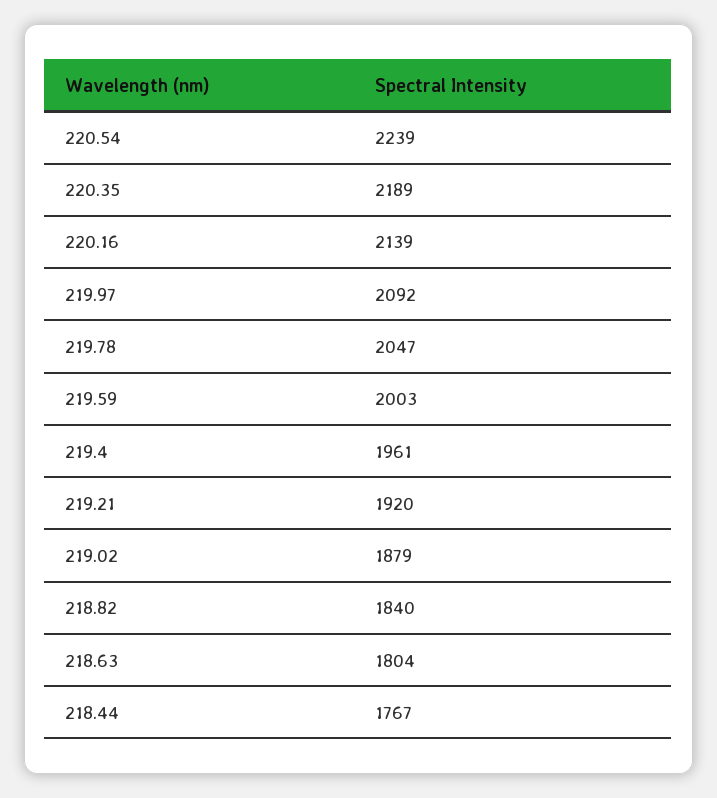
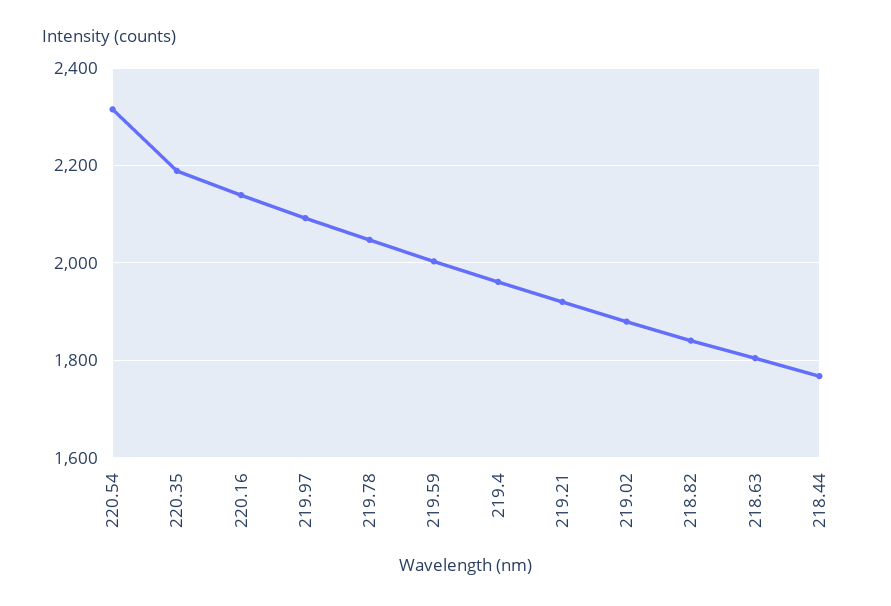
  {
-   "220.54": 2239,
+   "220.54": 2320,
    "220.35": 2189,
    "220.16": 2139,
    "219.97": 2092,
    "219.78": 2047,
    "219.59": 2003,
    "219.4": 1961,
    "219.21": 1920,
    "219.02": 1879,
    "218.82": 1840,
    "218.63": 1804,
    "218.44": 1767
  }

